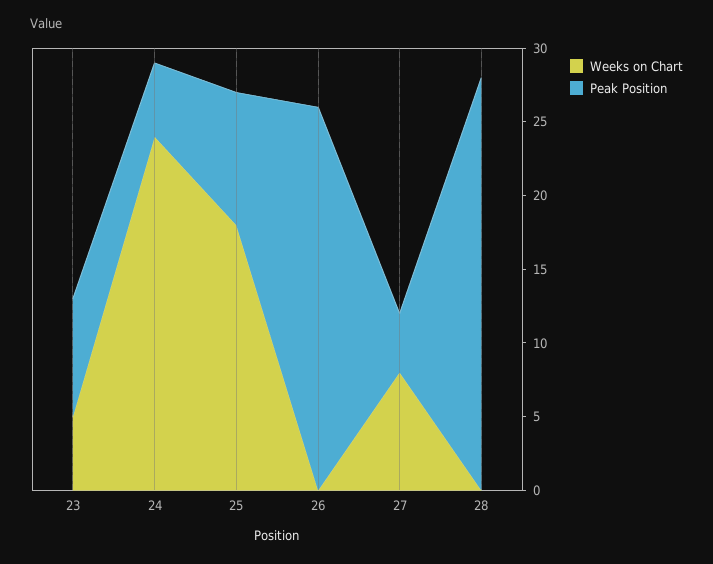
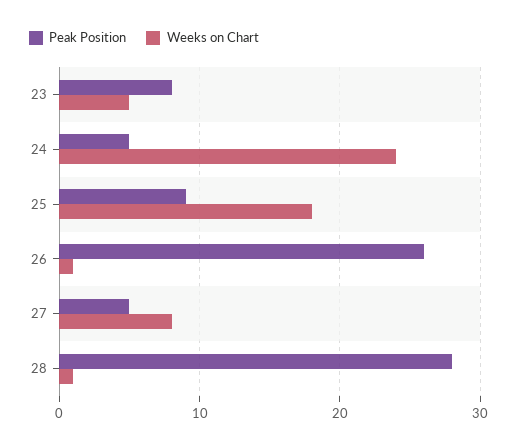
  {
    "Weeks on Chart": {
      "23": 5,
      "24": 24,
      "25": 18,
-     "26": 0,
+     "26": 1,
      "27": 8,
-     "28": 0
+     "28": 1
    },
    "Peak Position": {
      "23": 8,
      "24": 5,
      "25": 9,
      "26": 26,
-     "27": 4,
+     "27": 5,
      "28": 28
    }
  }

